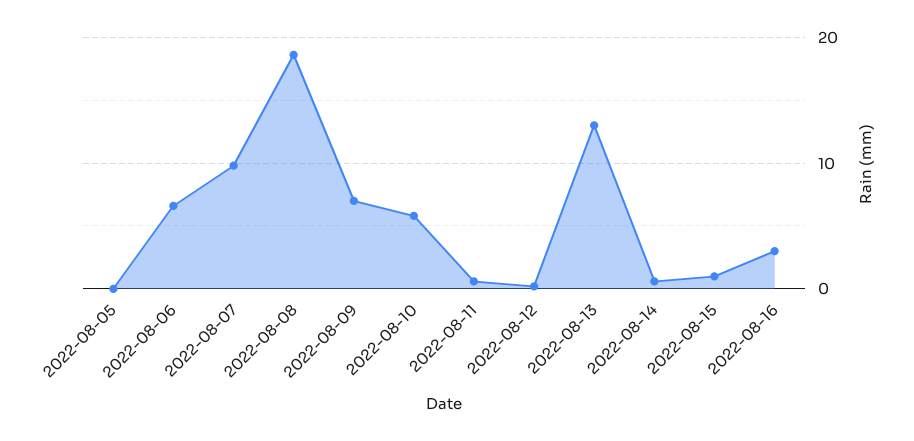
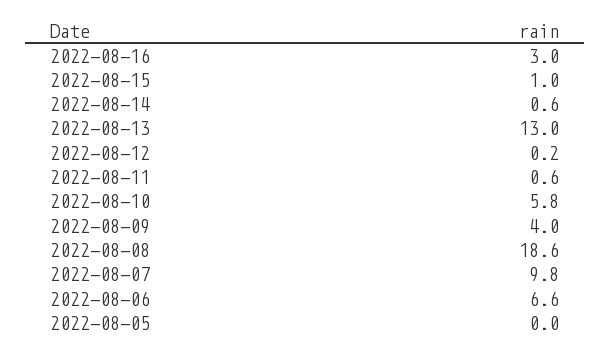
  {
    "2022-08-05": 0,
    "2022-08-06": 6.6,
    "2022-08-07": 9.8,
    "2022-08-08": 18.6,
-   "2022-08-09": 7,
+   "2022-08-09": 4,
    "2022-08-10": 5.8,
    "2022-08-11": 0.6,
    "2022-08-12": 0.2,
    "2022-08-13": 13,
    "2022-08-14": 0.6,
    "2022-08-15": 1,
    "2022-08-16": 3
  }

